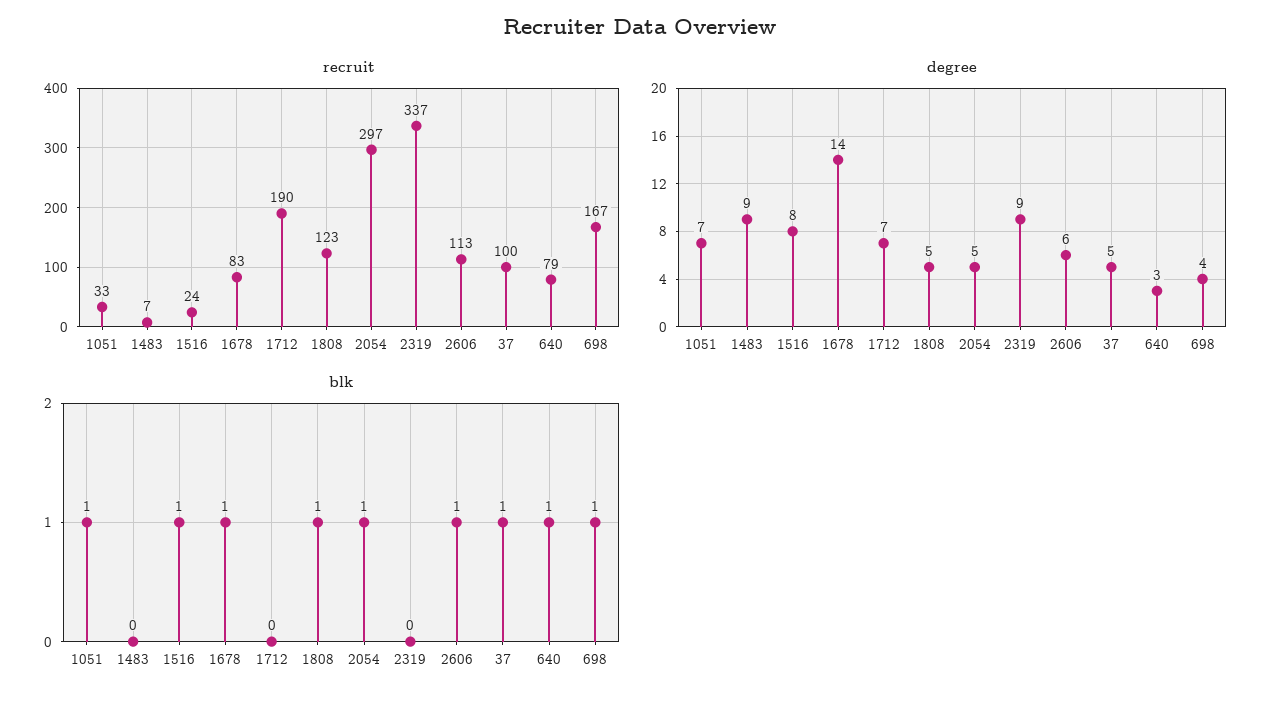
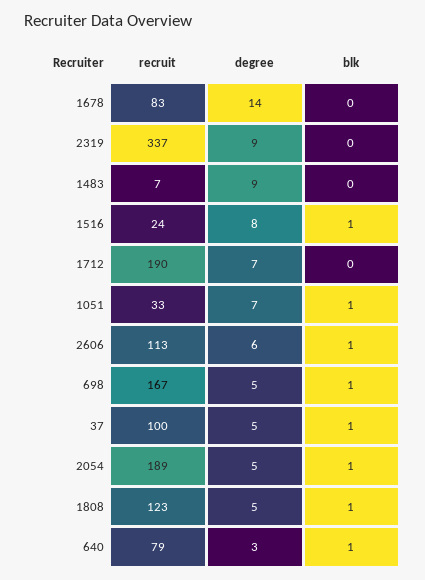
  {
    "recruit": {
      "1051": 33,
      "1483": 7,
      "1516": 24,
      "1678": 83,
      "1712": 190,
      "1808": 123,
-     "2054": 297,
+     "2054": 189,
      "2319": 337,
      "2606": 113,
      "37": 100,
      "640": 79,
      "698": 167
    },
    "degree": {
      "1051": 7,
      "1483": 9,
      "1516": 8,
      "1678": 14,
      "1712": 7,
      "1808": 5,
      "2054": 5,
      "2319": 9,
      "2606": 6,
      "37": 5,
      "640": 3,
-     "698": 4
+     "698": 5
    },
    "blk": {
      "1051": 1,
      "1483": 0,
      "1516": 1,
-     "1678": 1,
+     "1678": 0,
      "1712": 0,
      "1808": 1,
      "2054": 1,
      "2319": 0,
      "2606": 1,
      "37": 1,
      "640": 1,
      "698": 1
    }
  }

